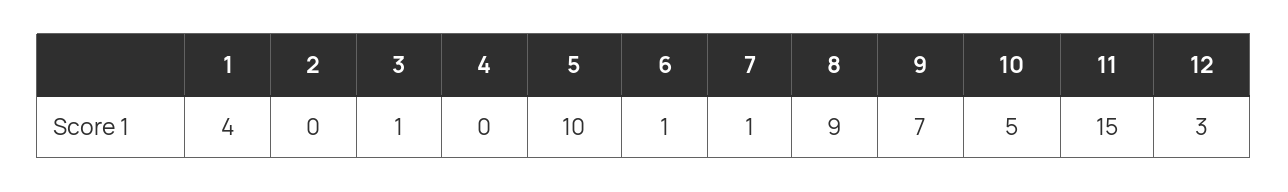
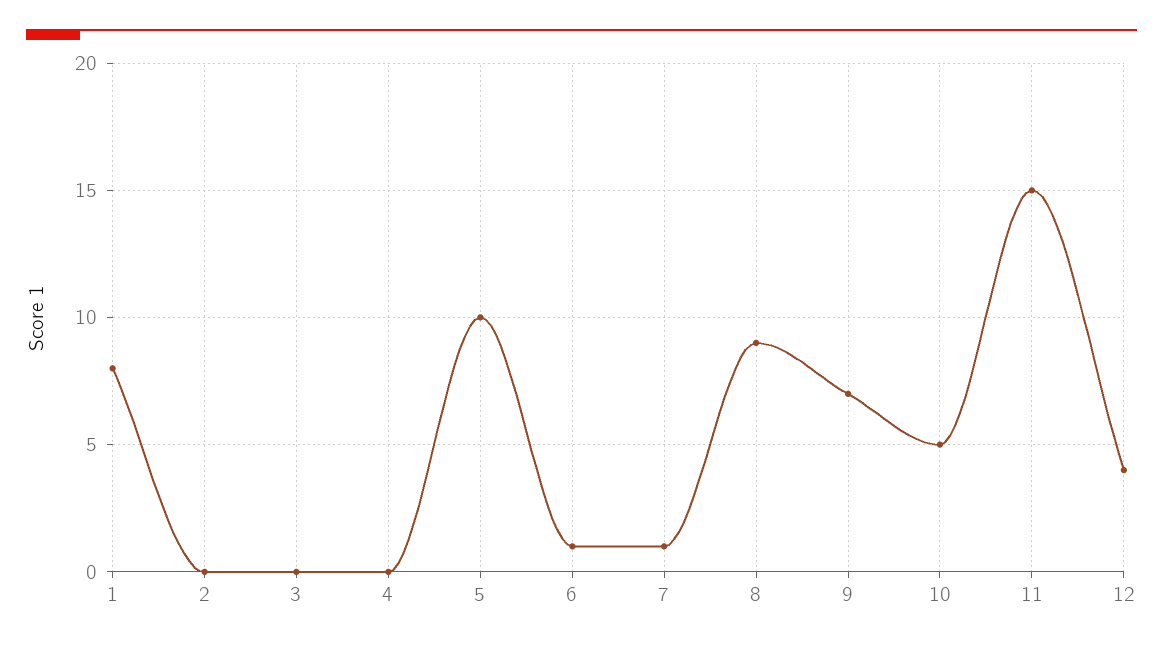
  {
-   "1": 4,
+   "1": 8,
    "2": 0,
-   "3": 1,
+   "3": 0,
    "4": 0,
    "5": 10,
    "6": 1,
    "7": 1,
    "8": 9,
    "9": 7,
    "10": 5,
    "11": 15,
-   "12": 3
+   "12": 4
  }

